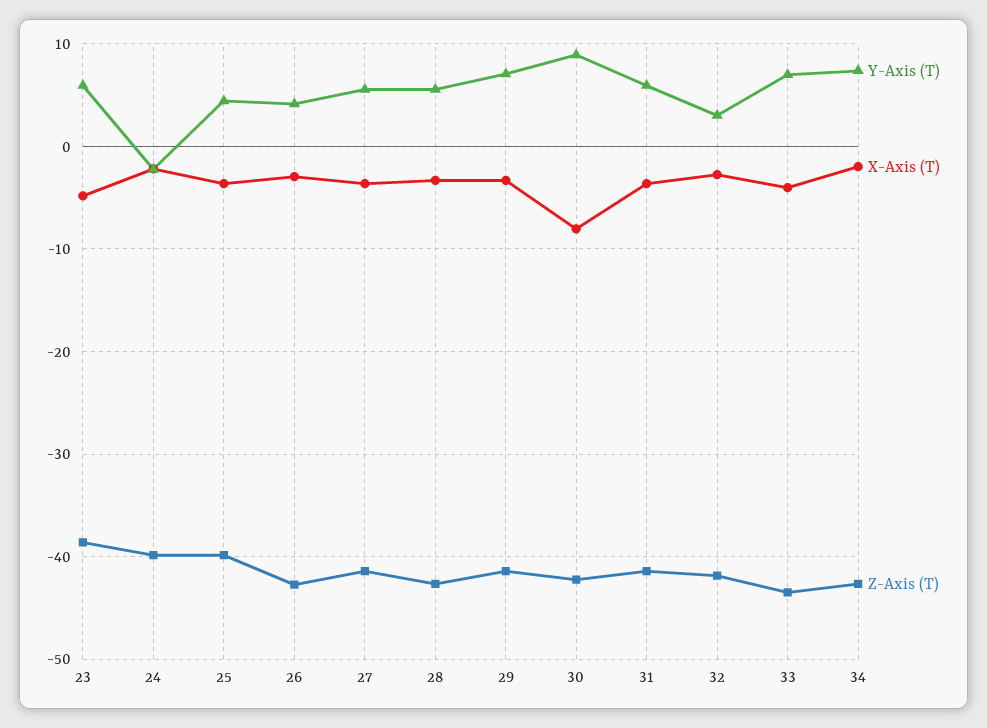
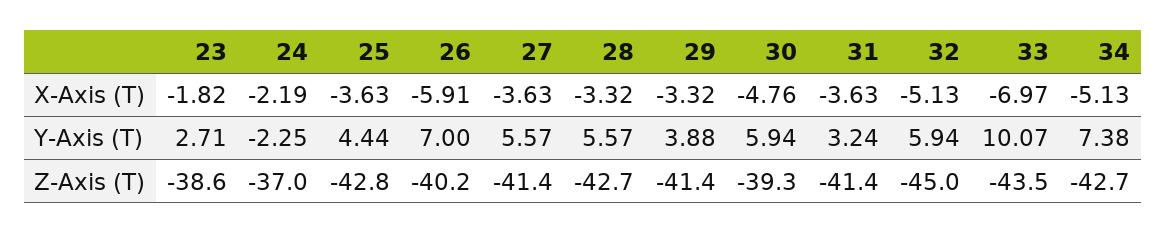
  {
    "Y-Axis (T)": {
-     "23": 6,
+     "23": 2.71,
      "24": -2.25,
      "25": 4.44,
-     "26": 4,
+     "26": 7,
      "27": 5.57,
      "28": 5.57,
-     "29": 7,
+     "29": 3.88,
-     "30": 9,
+     "30": 5.94,
-     "31": 6,
+     "31": 3.24,
-     "32": 3,
+     "32": 5.94,
-     "33": 7,
+     "33": 10.07,
      "34": 7.38
    },
    "X-Axis (T)": {
-     "23": -5,
+     "23": -1.82,
      "24": -2.19,
      "25": -3.63,
-     "26": -3,
+     "26": -5.91,
      "27": -3.63,
      "28": -3.32,
      "29": -3.32,
-     "30": -8,
+     "30": -4.76,
      "31": -3.63,
-     "32": -3,
+     "32": -5.13,
-     "33": -4,
+     "33": -6.97,
-     "34": -2
+     "34": -5.13
    },
    "Z-Axis (T)": {
      "23": -38.6,
-     "24": -40,
+     "24": -37,
-     "25": -40,
+     "25": -42.8,
-     "26": -43,
+     "26": -40.2,
      "27": -41.4,
      "28": -42.7,
      "29": -41.4,
-     "30": -42,
+     "30": -39.3,
      "31": -41.4,
-     "32": -42,
+     "32": -45,
      "33": -43.5,
      "34": -42.7
    }
  }

